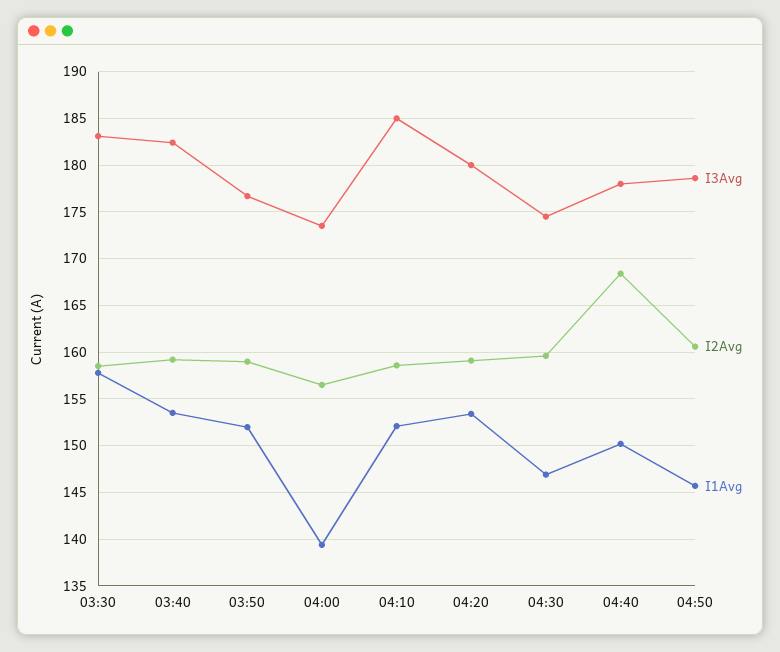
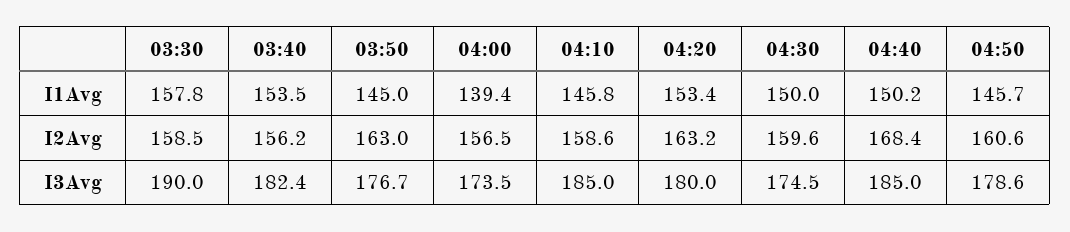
  {
    "I3Avg": {
-     "03:30": 183,
+     "03:30": 190,
      "03:40": 182.4,
      "03:50": 176.7,
      "04:00": 173.5,
      "04:10": 185,
      "04:20": 180,
      "04:30": 174.5,
-     "04:40": 178,
+     "04:40": 185,
      "04:50": 178.6
    },
    "I2Avg": {
      "03:30": 158.5,
-     "03:40": 159,
+     "03:40": 156.2,
-     "03:50": 159,
+     "03:50": 163,
      "04:00": 156.5,
      "04:10": 158.6,
-     "04:20": 159,
+     "04:20": 163.2,
      "04:30": 159.6,
      "04:40": 168.4,
      "04:50": 160.6
    },
    "I1Avg": {
      "03:30": 157.8,
      "03:40": 153.5,
-     "03:50": 152,
+     "03:50": 145,
      "04:00": 139.4,
-     "04:10": 152,
+     "04:10": 145.8,
      "04:20": 153.4,
-     "04:30": 147,
+     "04:30": 150,
      "04:40": 150.2,
      "04:50": 145.7
    }
  }

